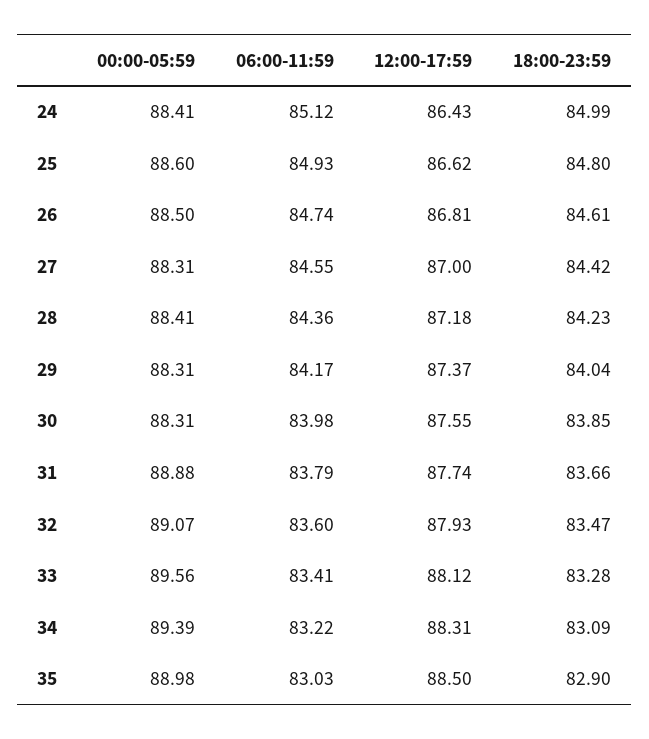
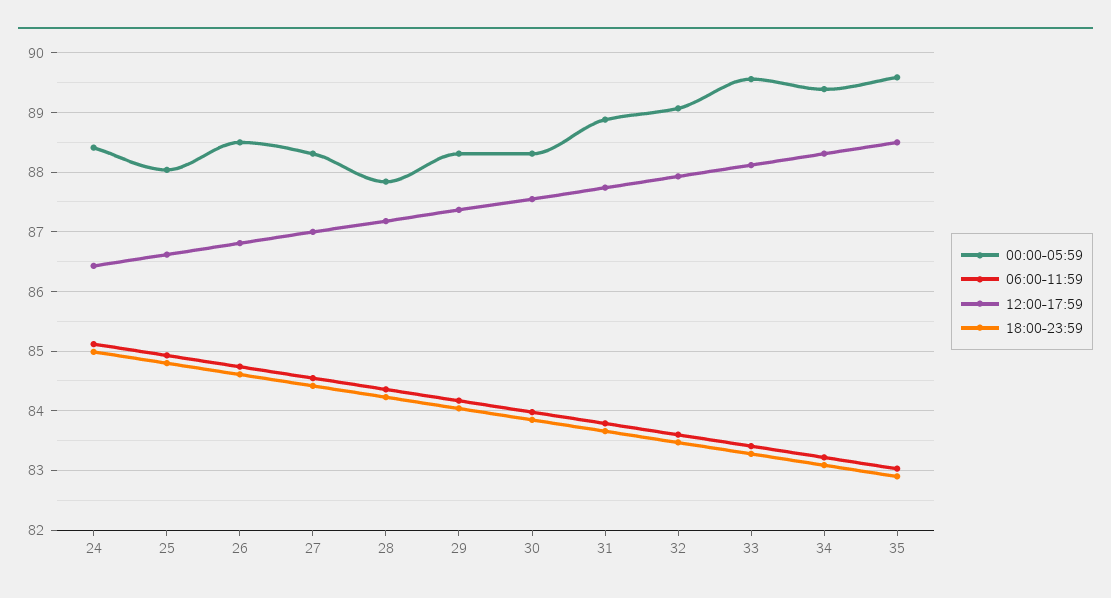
  {
    "00:00-05:59": {
      "24": 88.41,
-     "25": 88.6,
+     "25": 88,
      "26": 88.5,
      "27": 88.31,
-     "28": 88.41,
+     "28": 87.8,
      "29": 88.31,
      "30": 88.31,
      "31": 88.88,
      "32": 89.07,
      "33": 89.56,
      "34": 89.39,
-     "35": 88.98
+     "35": 89.6
    },
    "06:00-11:59": {
      "24": 85.12,
      "25": 84.93,
      "26": 84.74,
      "27": 84.55,
      "28": 84.36,
      "29": 84.17,
      "30": 83.98,
      "31": 83.79,
      "32": 83.6,
      "33": 83.41,
      "34": 83.22,
      "35": 83.03
    },
    "12:00-17:59": {
      "24": 86.43,
      "25": 86.62,
      "26": 86.81,
      "27": 87,
      "28": 87.18,
      "29": 87.37,
      "30": 87.55,
      "31": 87.74,
      "32": 87.93,
      "33": 88.12,
      "34": 88.31,
      "35": 88.5
    },
    "18:00-23:59": {
      "24": 84.99,
      "25": 84.8,
      "26": 84.61,
      "27": 84.42,
      "28": 84.23,
      "29": 84.04,
      "30": 83.85,
      "31": 83.66,
      "32": 83.47,
      "33": 83.28,
      "34": 83.09,
      "35": 82.9
    }
  }

